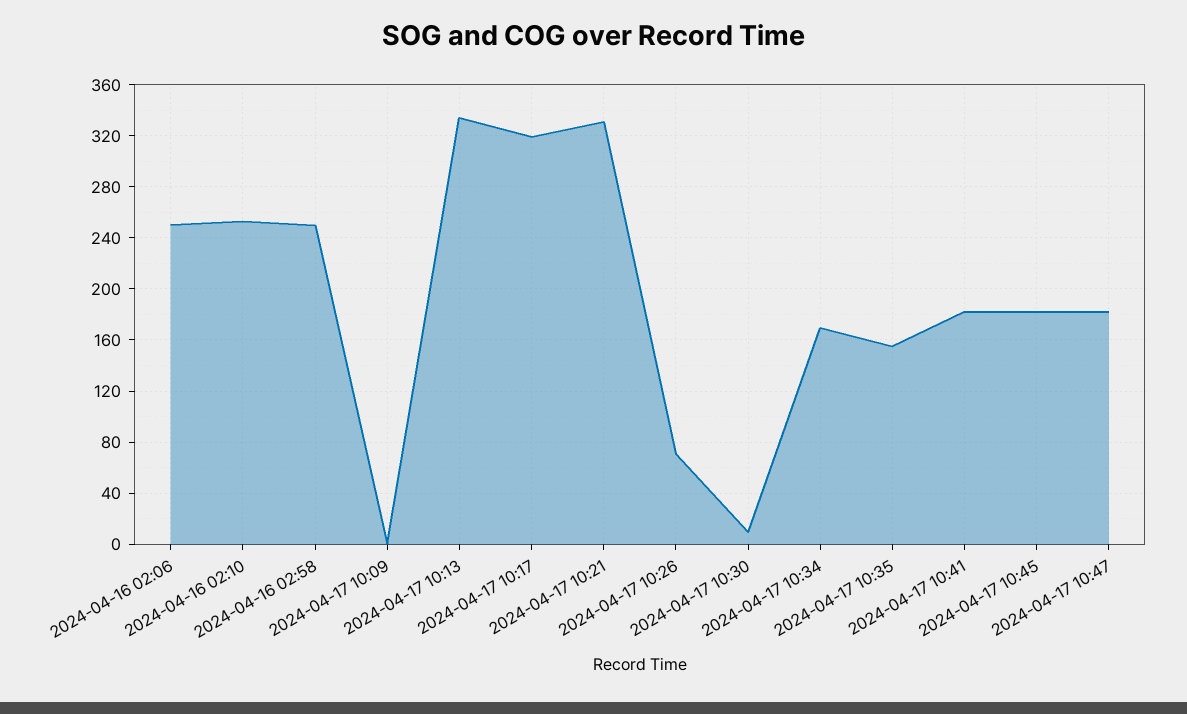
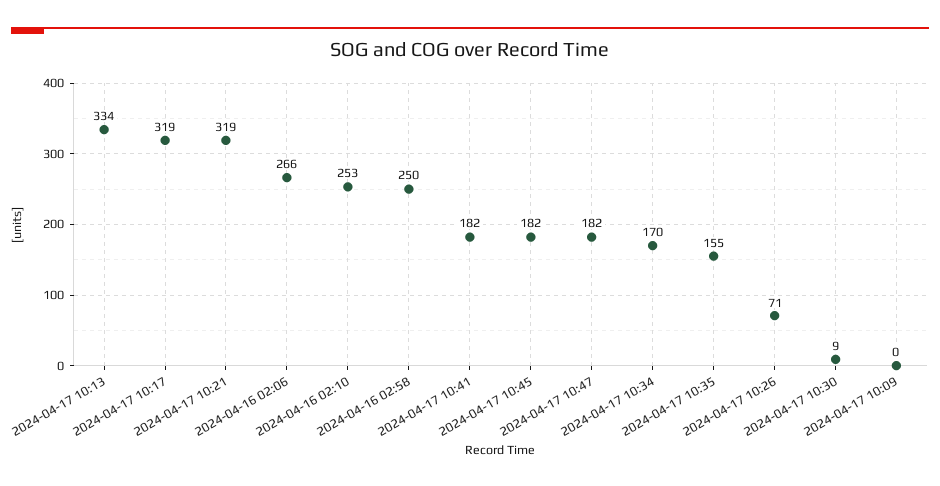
  {
-   "2024-04-16 02:06": 250,
+   "2024-04-16 02:06": 266,
    "2024-04-16 02:10": 253,
    "2024-04-16 02:58": 250,
    "2024-04-17 10:09": 0,
    "2024-04-17 10:13": 334,
    "2024-04-17 10:17": 319,
-   "2024-04-17 10:21": 330,
+   "2024-04-17 10:21": 319,
    "2024-04-17 10:26": 71,
    "2024-04-17 10:30": 9,
    "2024-04-17 10:34": 170,
    "2024-04-17 10:35": 155,
    "2024-04-17 10:41": 182,
    "2024-04-17 10:45": 182,
    "2024-04-17 10:47": 182
  }

